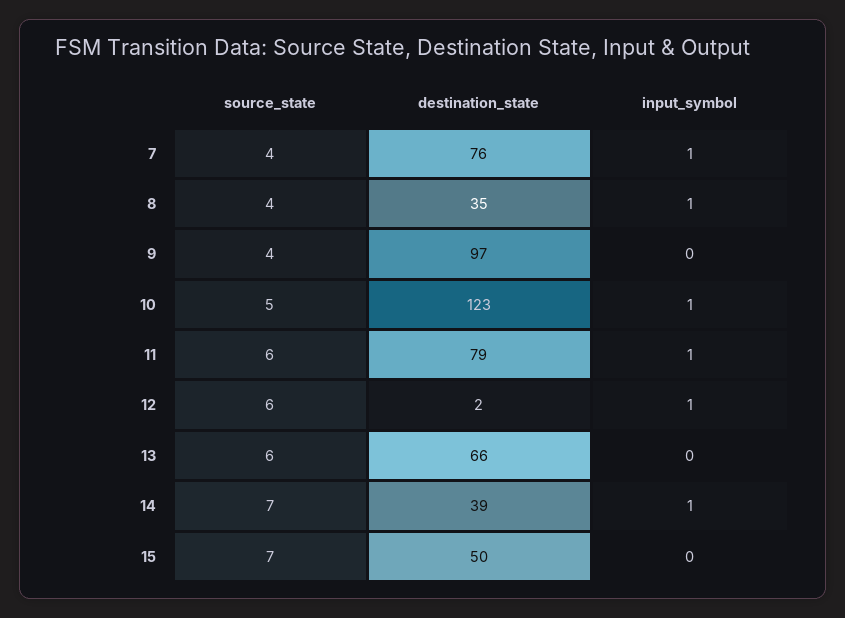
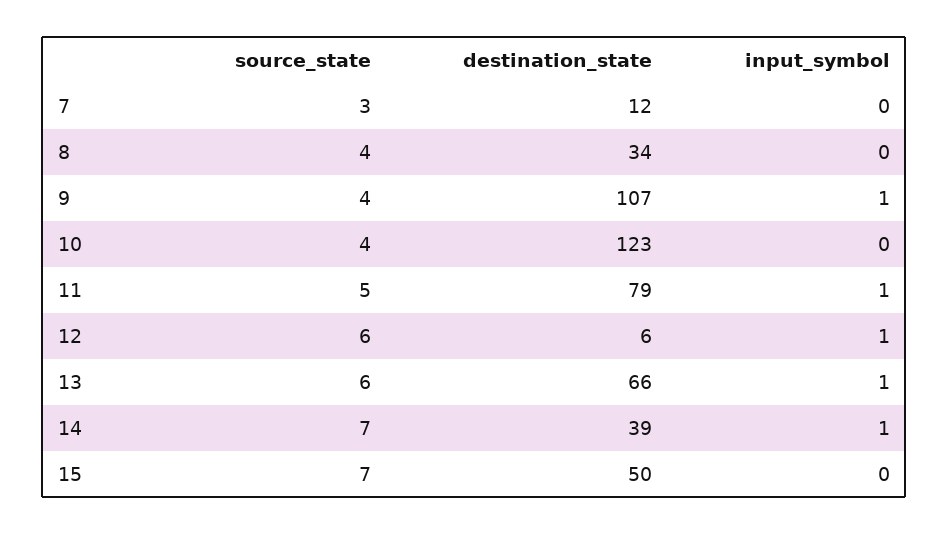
  {
    "source_state": {
-     "7": 4,
+     "7": 3,
      "8": 4,
      "9": 4,
-     "10": 5,
+     "10": 4,
-     "11": 6,
+     "11": 5,
      "12": 6,
      "13": 6,
      "14": 7,
      "15": 7
    },
    "destination_state": {
-     "7": 76,
+     "7": 12,
-     "8": 35,
+     "8": 34,
-     "9": 97,
+     "9": 107,
      "10": 123,
      "11": 79,
-     "12": 2,
+     "12": 6,
      "13": 66,
      "14": 39,
      "15": 50
    },
    "input_symbol": {
-     "7": 1,
+     "7": 0,
-     "8": 1,
+     "8": 0,
-     "9": 0,
+     "9": 1,
-     "10": 1,
+     "10": 0,
      "11": 1,
      "12": 1,
-     "13": 0,
+     "13": 1,
      "14": 1,
      "15": 0
    }
  }

